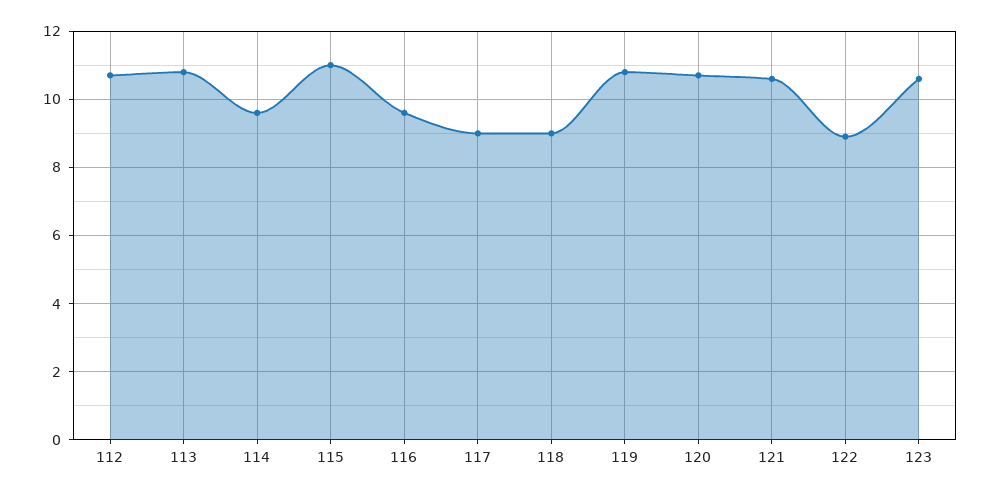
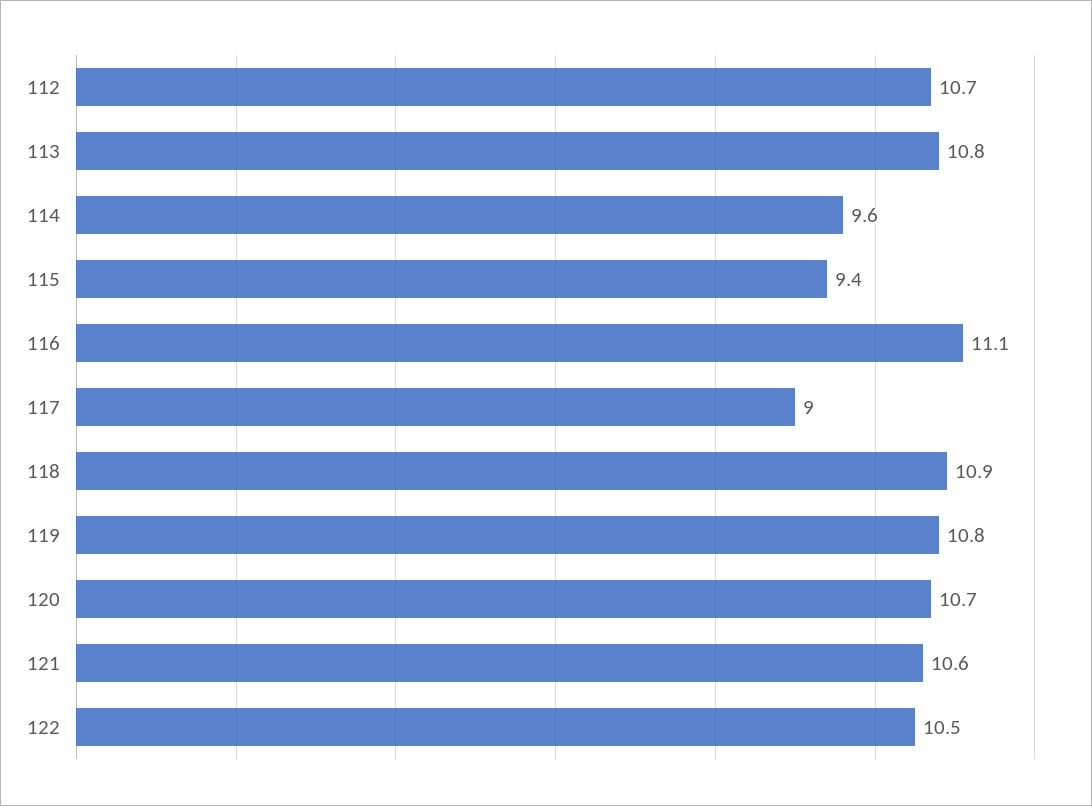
  {
    "112": 10.7,
    "113": 10.8,
    "114": 9.6,
-   "115": 11,
+   "115": 9.4,
-   "116": 9.5,
+   "116": 11.1,
    "117": 9,
-   "118": 9,
+   "118": 10.9,
    "119": 10.8,
    "120": 10.7,
    "121": 10.6,
-   "122": 9,
+   "122": 10.5
-   "123": 10.5
  }

